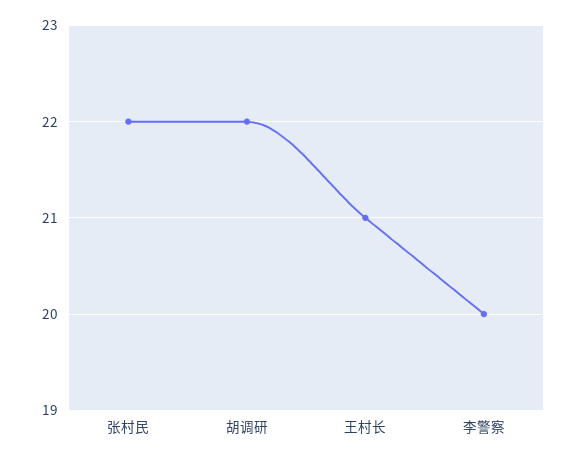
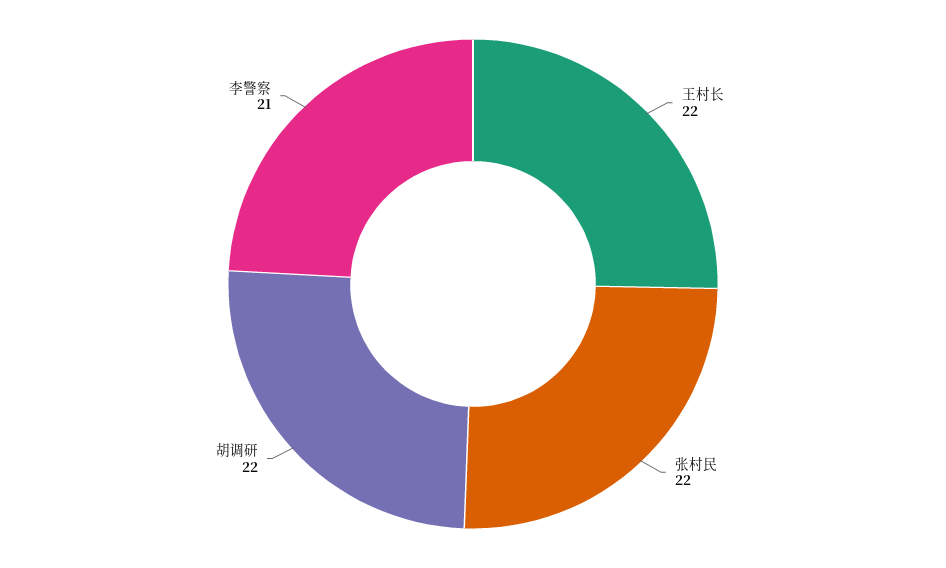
  {
    "张村民": 22,
    "胡调研": 22,
-   "王村长": 21,
+   "王村长": 22,
-   "李警察": 20
+   "李警察": 21
  }

